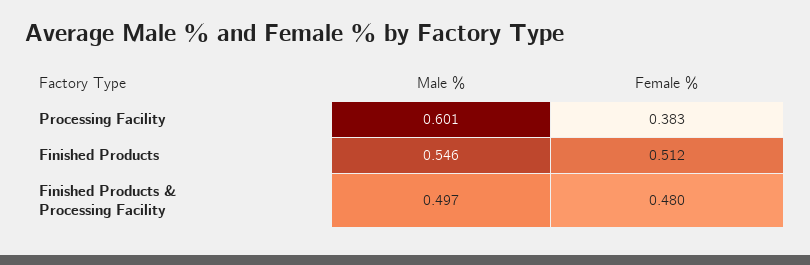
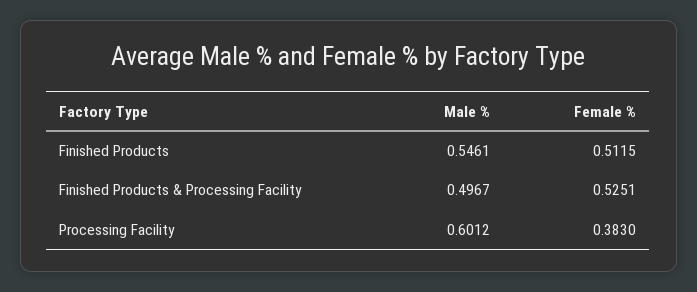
  {
    "Male %": {
      "Processing Facility": 0.6012,
      "Finished Products": 0.5461,
      "Finished Products & Processing Facility": 0.4967
    },
    "Female %": {
      "Processing Facility": 0.383,
      "Finished Products": 0.5115,
-     "Finished Products & Processing Facility": 0.48
+     "Finished Products & Processing Facility": 0.5251
    }
  }

